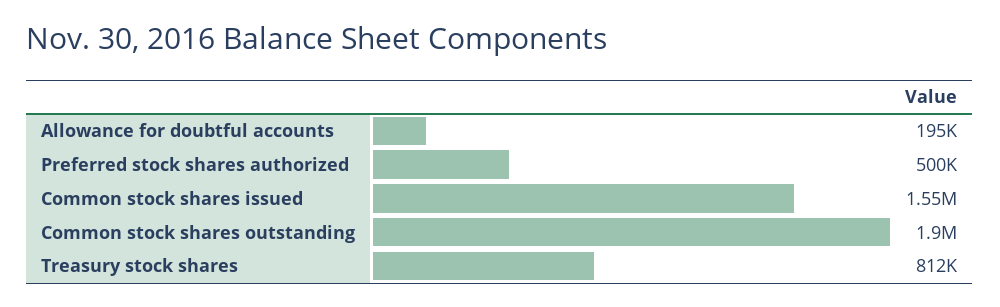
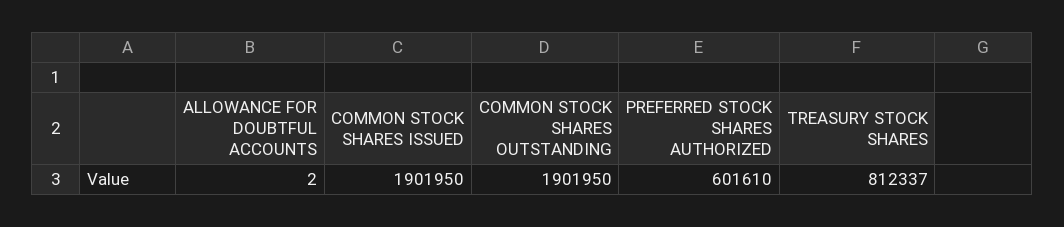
  {
-   "Allowance for doubtful accounts": 195000,
+   "Allowance for doubtful accounts": 2,
-   "Preferred stock shares authorized": 500000,
+   "Preferred stock shares authorized": 601610,
-   "Common stock shares issued": 1550000,
+   "Common stock shares issued": 1901950,
    "Common stock shares outstanding": 1901950,
    "Treasury stock shares": 812337
  }

